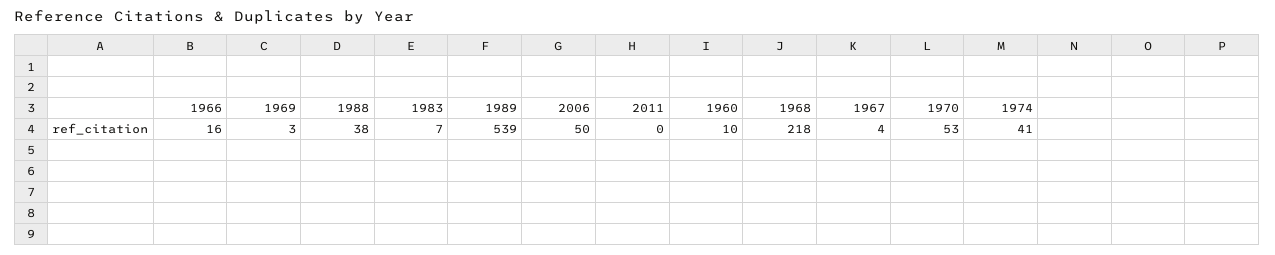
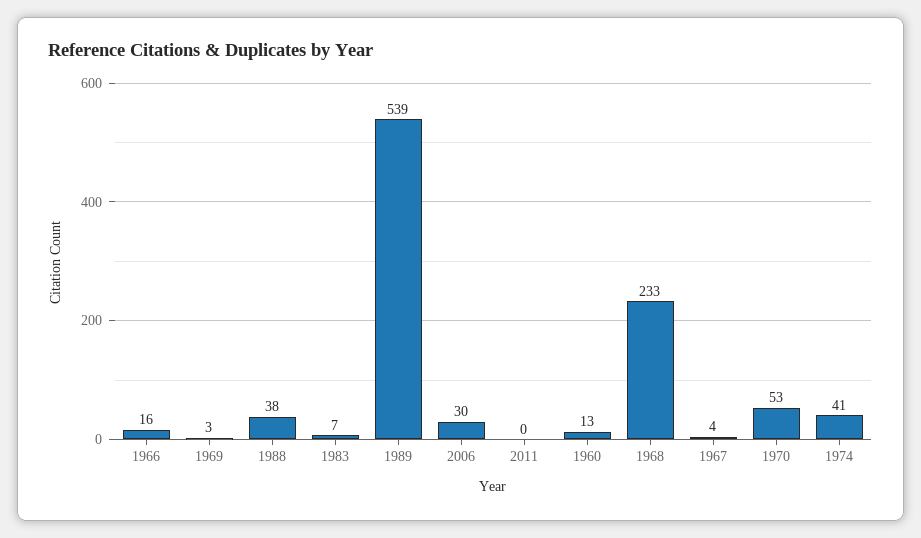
  {
    "1966": 16,
    "1969": 3,
    "1988": 38,
    "1983": 7,
    "1989": 539,
-   "2006": 50,
+   "2006": 30,
    "2011": 0,
-   "1960": 10,
+   "1960": 13,
-   "1968": 218,
+   "1968": 233,
    "1967": 4,
    "1970": 53,
    "1974": 41
  }

